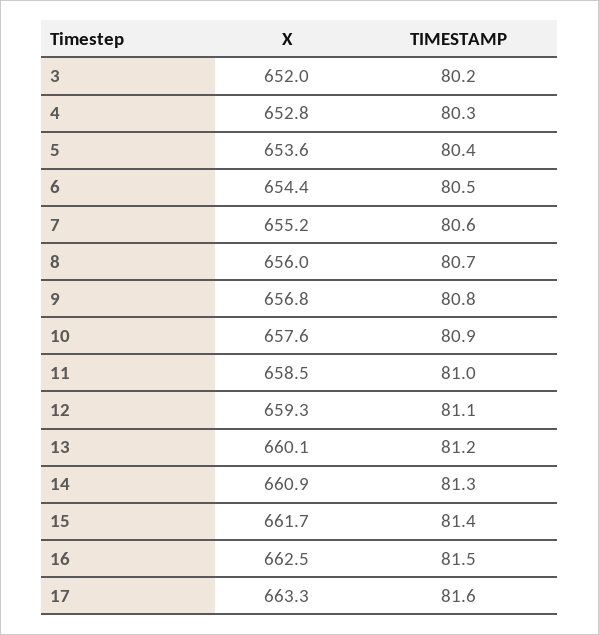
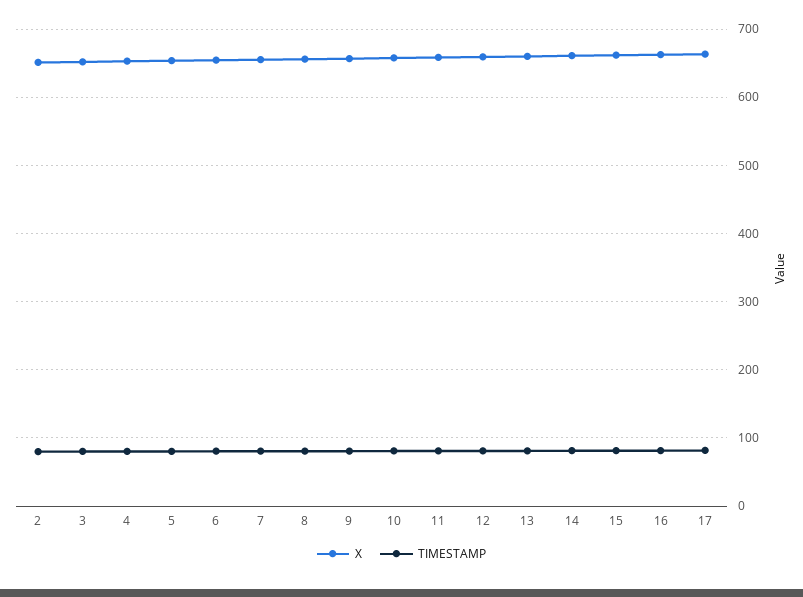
  {
    "X": {
      "3": 652,
      "4": 652.8,
      "5": 653.6,
      "6": 654.4,
      "7": 655.2,
      "8": 656,
      "9": 656.8,
      "10": 657.6,
      "11": 658.5,
      "12": 659.3,
      "13": 660.1,
      "14": 660.9,
      "15": 661.7,
      "16": 662.5,
-     "17": 663.3
+     "17": 663.3,
+     "2": 650
    },
    "TIMESTAMP": {
      "3": 80.2,
      "4": 80.3,
      "5": 80.4,
      "6": 80.5,
      "7": 80.6,
      "8": 80.7,
      "9": 80.8,
      "10": 80.9,
      "11": 81,
      "12": 81.1,
      "13": 81.2,
      "14": 81.3,
      "15": 81.4,
      "16": 81.5,
-     "17": 81.6
+     "17": 81.6,
+     "2": 80
    }
  }

